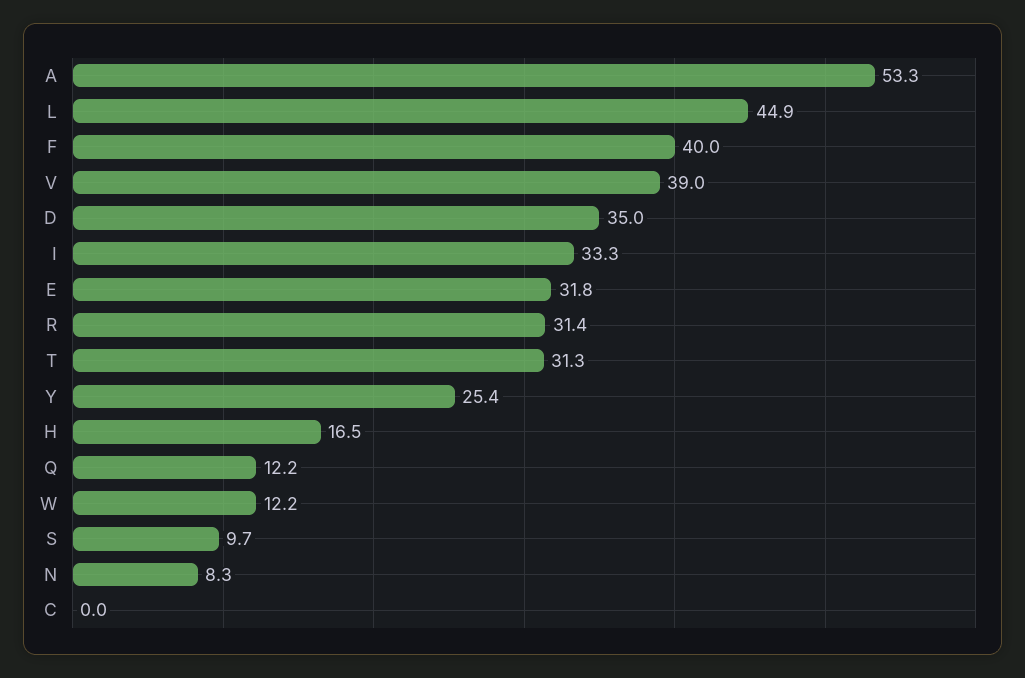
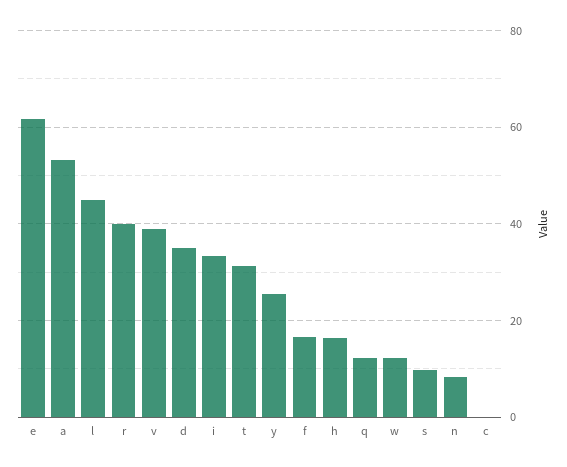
  {
    "A": 53.3,
    "L": 44.9,
-   "F": 40,
+   "F": 16,
    "V": 39,
    "D": 35,
    "I": 33.3,
-   "E": 31.8,
+   "E": 62,
-   "R": 31.4,
+   "R": 40,
    "T": 31.3,
    "Y": 25.4,
    "H": 16.5,
    "Q": 12.2,
    "W": 12.2,
    "S": 9.7,
    "N": 8.3,
    "C": 0
  }

